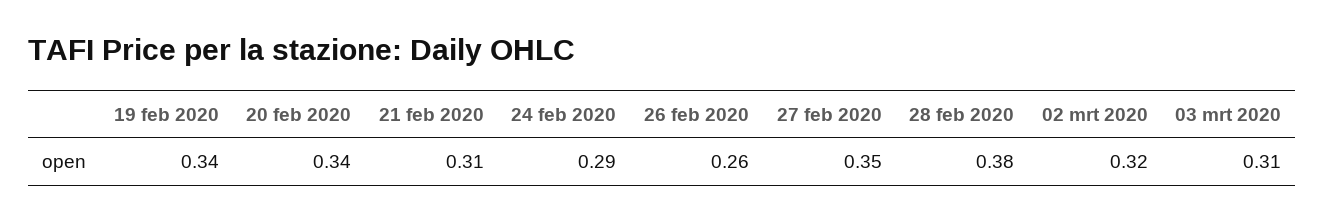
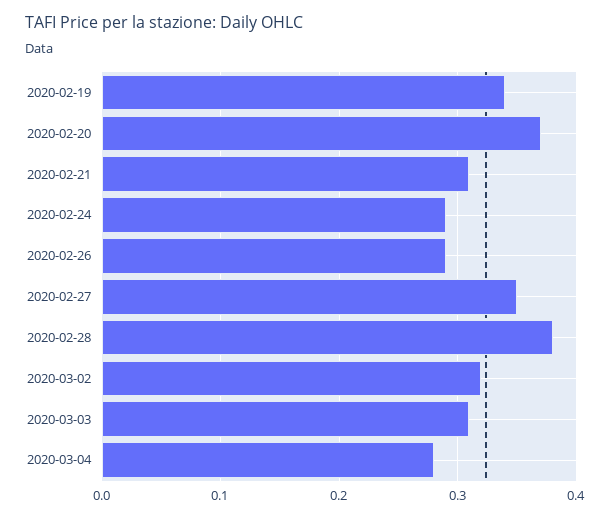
  {
    "19 feb 2020": 0.34,
-   "20 feb 2020": 0.34,
+   "20 feb 2020": 0.37,
    "21 feb 2020": 0.31,
    "24 feb 2020": 0.29,
-   "26 feb 2020": 0.26,
+   "26 feb 2020": 0.29,
    "27 feb 2020": 0.35,
    "28 feb 2020": 0.38,
    "02 mrt 2020": 0.32,
-   "03 mrt 2020": 0.31
+   "03 mrt 2020": 0.31,
+   "2020-03-04": 0.28
  }

